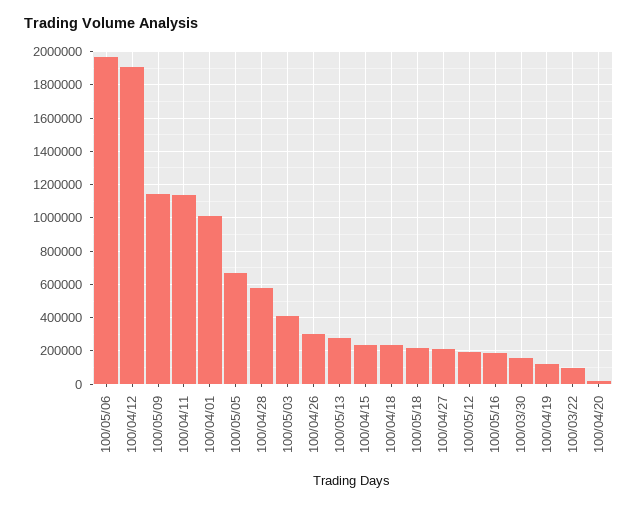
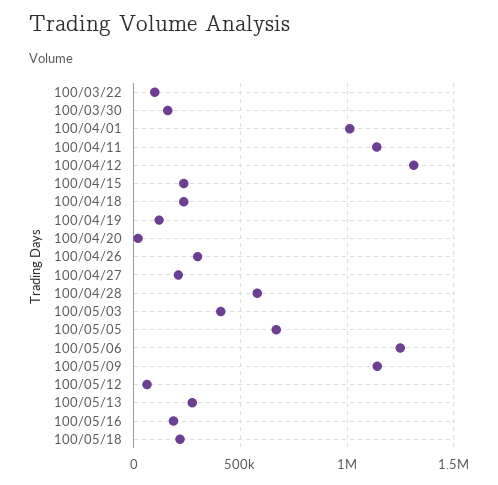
  {
-   "100/05/06": 1950000,
+   "100/05/06": 1250000,
-   "100/04/12": 1900000,
+   "100/04/12": 1300000,
    "100/05/09": 1150000,
    "100/04/11": 1150000,
    "100/04/01": 1000000,
    "100/05/05": 650000,
    "100/04/28": 600000,
    "100/05/03": 400000,
    "100/04/26": 300000,
    "100/05/13": 300000,
    "100/04/15": 250000,
    "100/04/18": 250000,
    "100/05/18": 200000,
    "100/04/27": 200000,
-   "100/05/12": 200000,
+   "100/05/12": 50000,
    "100/05/16": 200000,
    "100/03/30": 150000,
    "100/04/19": 100000,
    "100/03/22": 100000,
    "100/04/20": 0
  }

